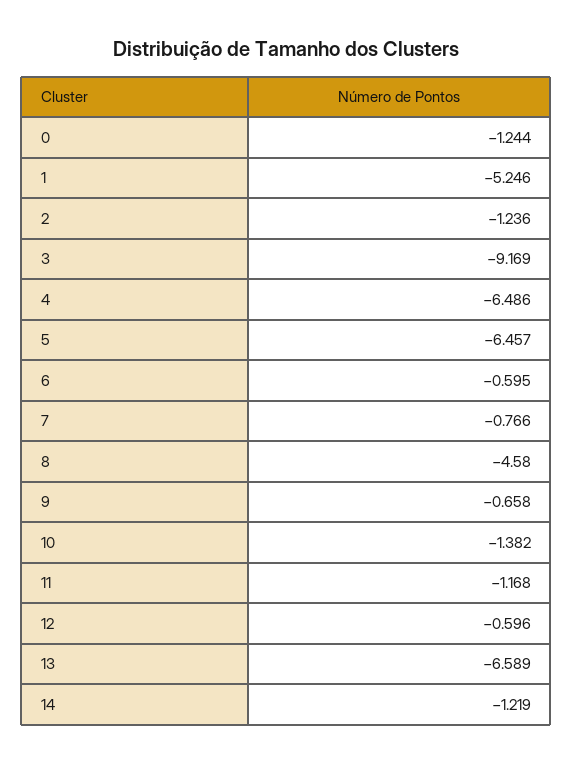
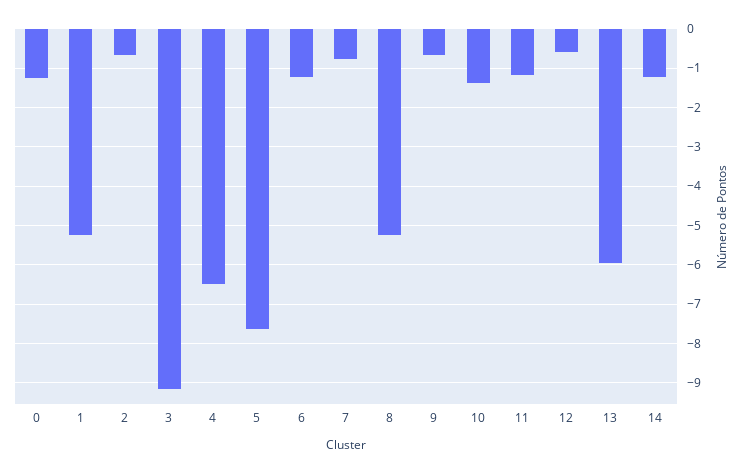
  {
    "0": -1.244,
    "1": -5.246,
-   "2": -1.236,
+   "2": -0.6,
    "3": -9.169,
    "4": -6.486,
-   "5": -6.457,
+   "5": -7.6,
-   "6": -0.595,
+   "6": -1.2,
    "7": -0.766,
-   "8": -4.58,
+   "8": -5.2,
    "9": -0.658,
    "10": -1.382,
    "11": -1.168,
    "12": -0.596,
-   "13": -6.589,
+   "13": -6,
    "14": -1.219
  }

